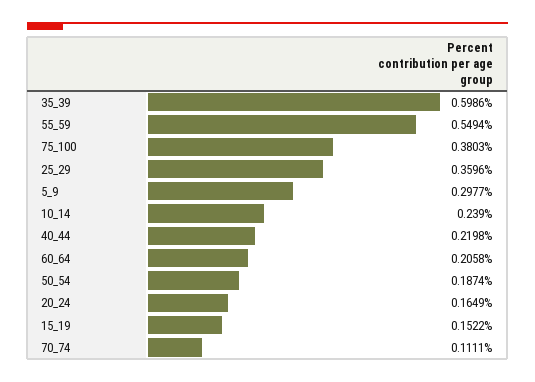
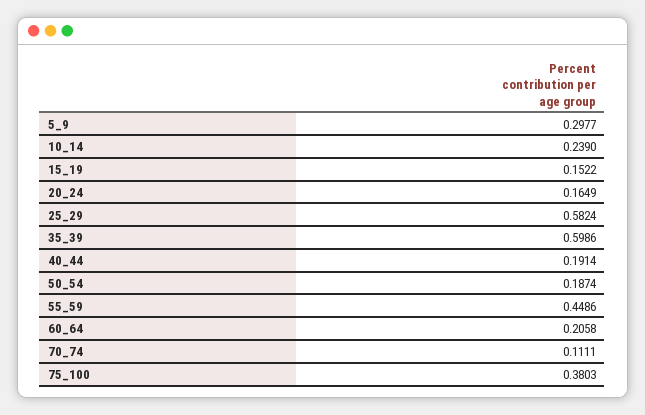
  {
    "35_39": 0.5986,
-   "55_59": 0.5494,
+   "55_59": 0.4486,
    "75_100": 0.3803,
-   "25_29": 0.3596,
+   "25_29": 0.5824,
    "5_9": 0.2977,
    "10_14": 0.239,
-   "40_44": 0.2198,
+   "40_44": 0.1914,
    "60_64": 0.2058,
    "50_54": 0.1874,
    "20_24": 0.1649,
    "15_19": 0.1522,
    "70_74": 0.1111
  }

